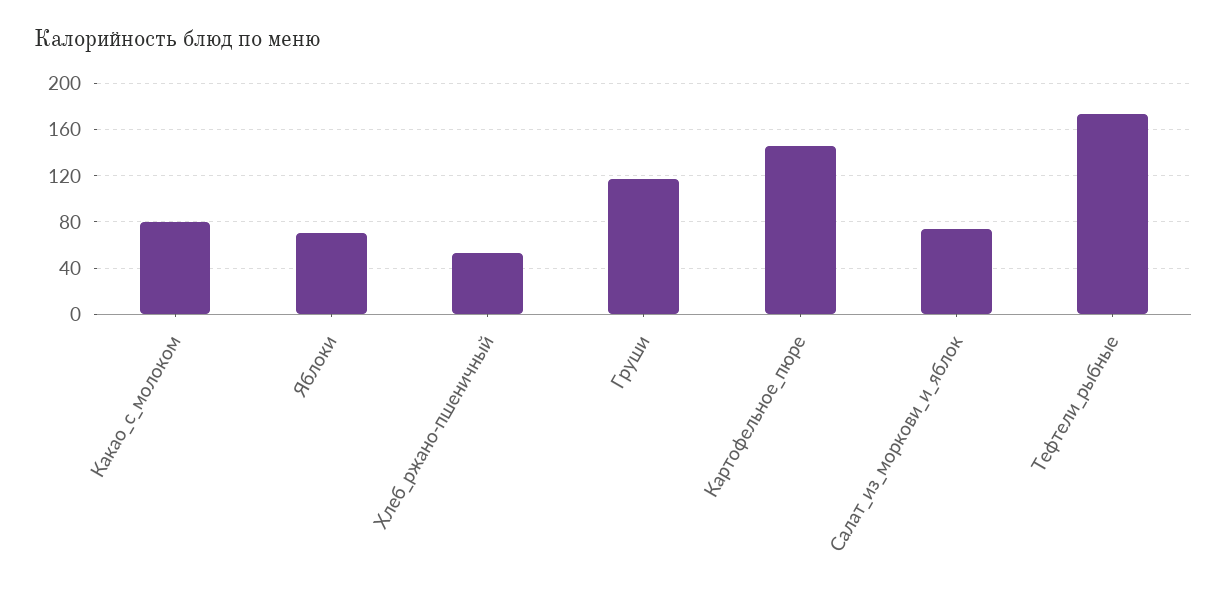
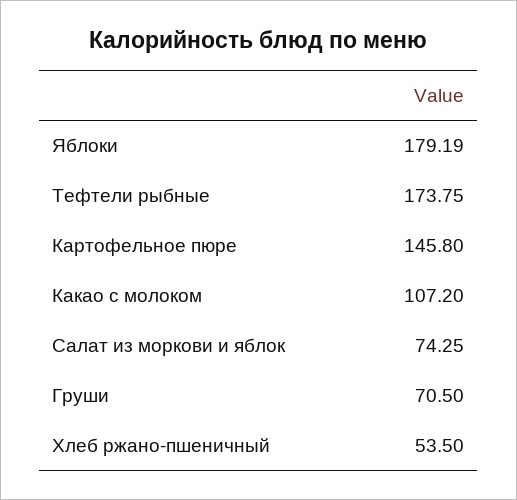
  {
-   "Какао_с_молоком": 80,
+   "Какао_с_молоком": 107.2,
-   "Яблоки": 70,
+   "Яблоки": 179.19,
    "Хлеб_ржано-пшеничный": 53.5,
-   "Груши": 120,
+   "Груши": 70.5,
    "Картофельное_пюре": 145.8,
    "Салат_из_моркови_и_яблок": 74.25,
    "Тефтели_рыбные": 173.75
  }

